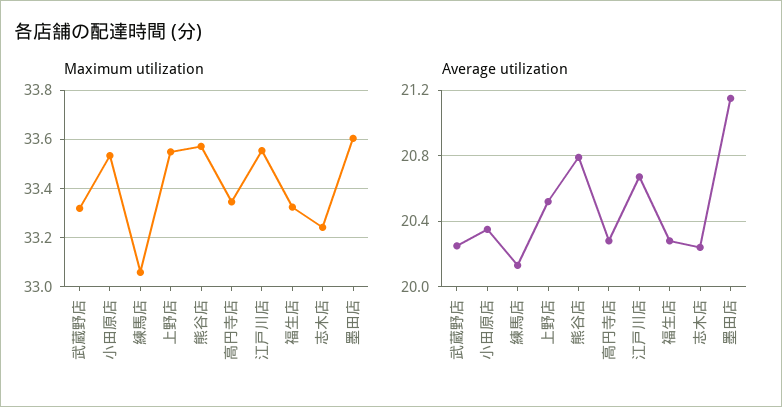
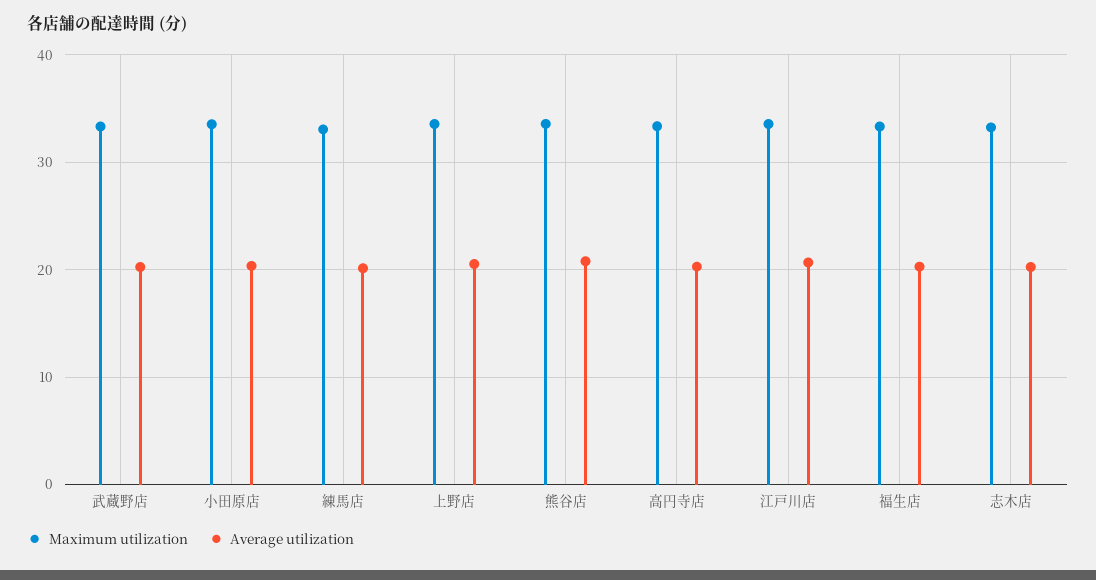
  {
    "Maximum utilization": {
      "武蔵野店": 33.325,
      "小田原店": 33.525,
      "練馬店": 33.05,
      "上野店": 33.55,
      "熊谷店": 33.575,
      "高円寺店": 33.35,
      "江戸川店": 33.55,
      "福生店": 33.325,
-     "志木店": 33.25,
+     "志木店": 33.25
-     "墨田店": 33.6
    },
    "Average utilization": {
      "武蔵野店": 20.25,
      "小田原店": 20.35,
      "練馬店": 20.15,
      "上野店": 20.5,
      "熊谷店": 20.8,
      "高円寺店": 20.3,
      "江戸川店": 20.65,
      "福生店": 20.3,
-     "志木店": 20.25,
+     "志木店": 20.25
-     "墨田店": 21.15
    }
  }

